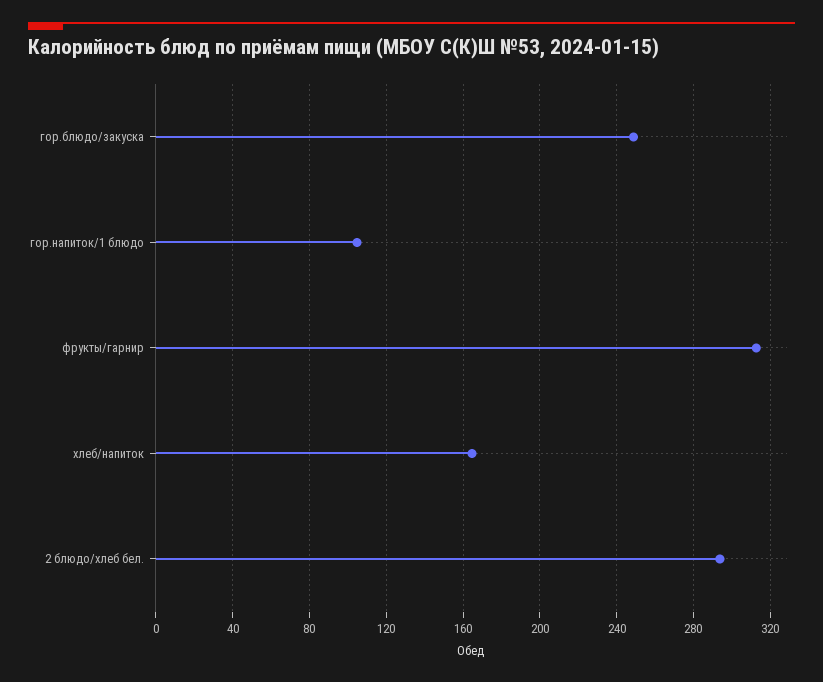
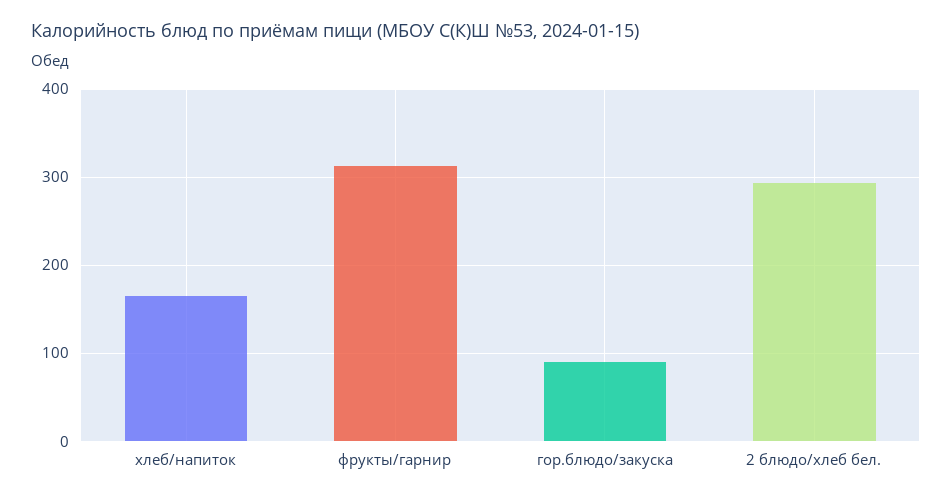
  {
-   "гор.блюдо/закуска": 250,
+   "гор.блюдо/закуска": 90,
-   "гор.напиток/1 блюдо": 105,
    "фрукты/гарнир": 315,
    "хлеб/напиток": 165,
    "2 блюдо/хлеб бел.": 295
  }

